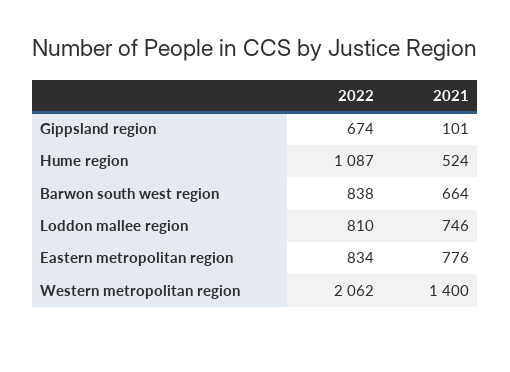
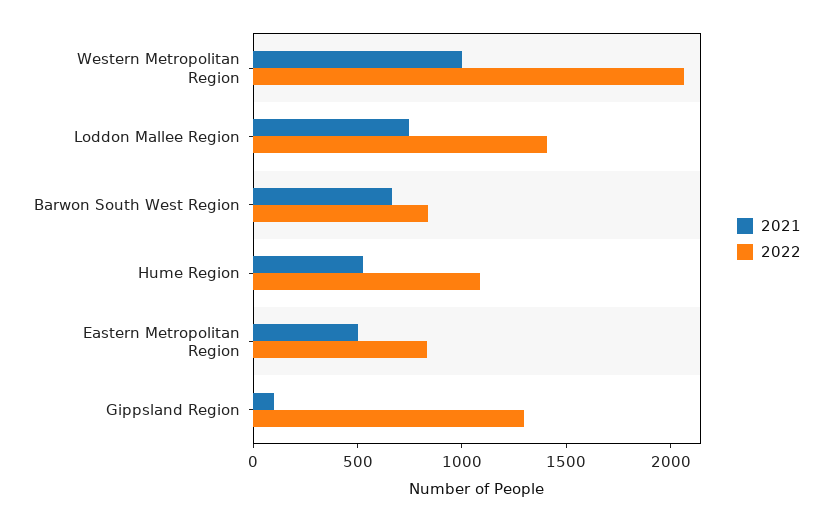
  {
    "2022": {
-     "Gippsland region": 674,
+     "Gippsland region": 1300,
      "Hume region": 1087,
      "Barwon south west region": 838,
-     "Loddon mallee region": 810,
+     "Loddon mallee region": 1400,
      "Eastern metropolitan region": 834,
      "Western metropolitan region": 2062
    },
    "2021": {
      "Gippsland region": 101,
      "Hume region": 524,
      "Barwon south west region": 664,
      "Loddon mallee region": 746,
-     "Eastern metropolitan region": 776,
+     "Eastern metropolitan region": 500,
-     "Western metropolitan region": 1400
+     "Western metropolitan region": 1000
    }
  }

